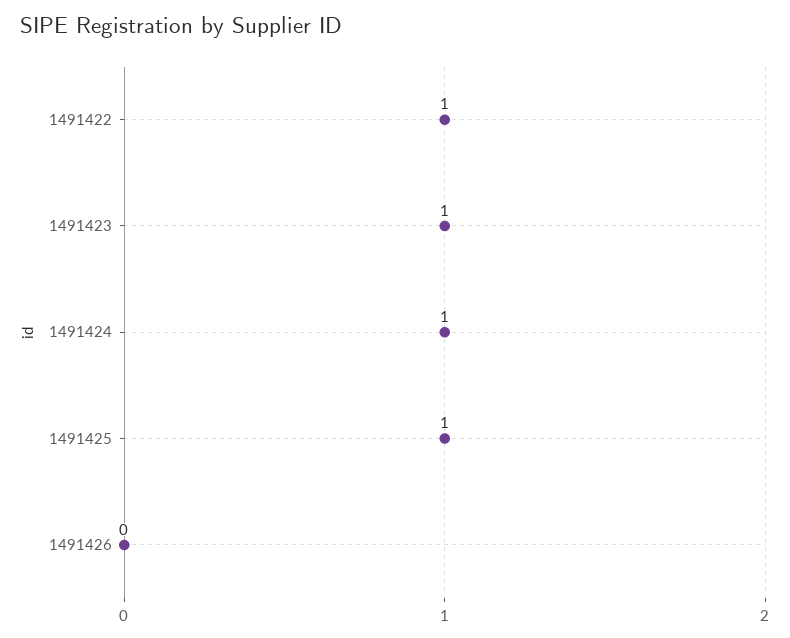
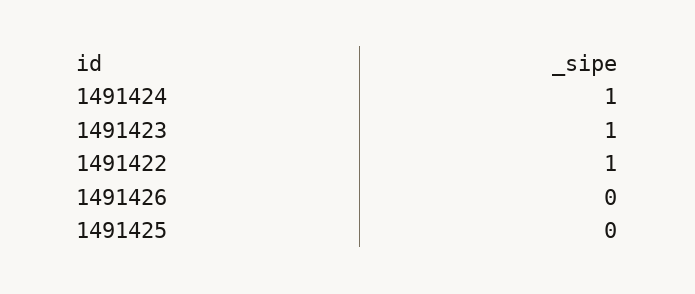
  {
    "1491422": 1,
    "1491423": 1,
    "1491424": 1,
-   "1491425": 1,
+   "1491425": 0,
    "1491426": 0
  }

